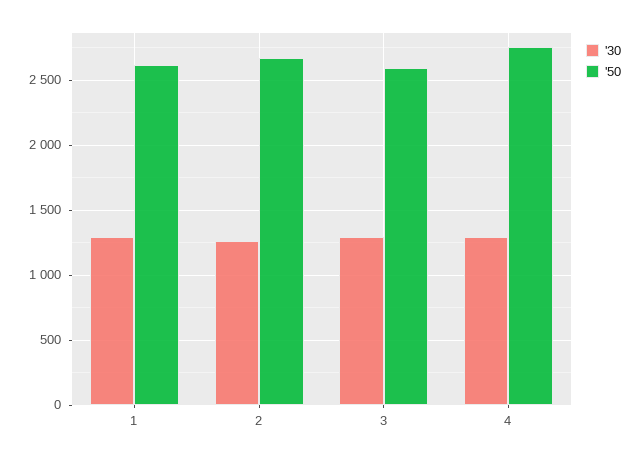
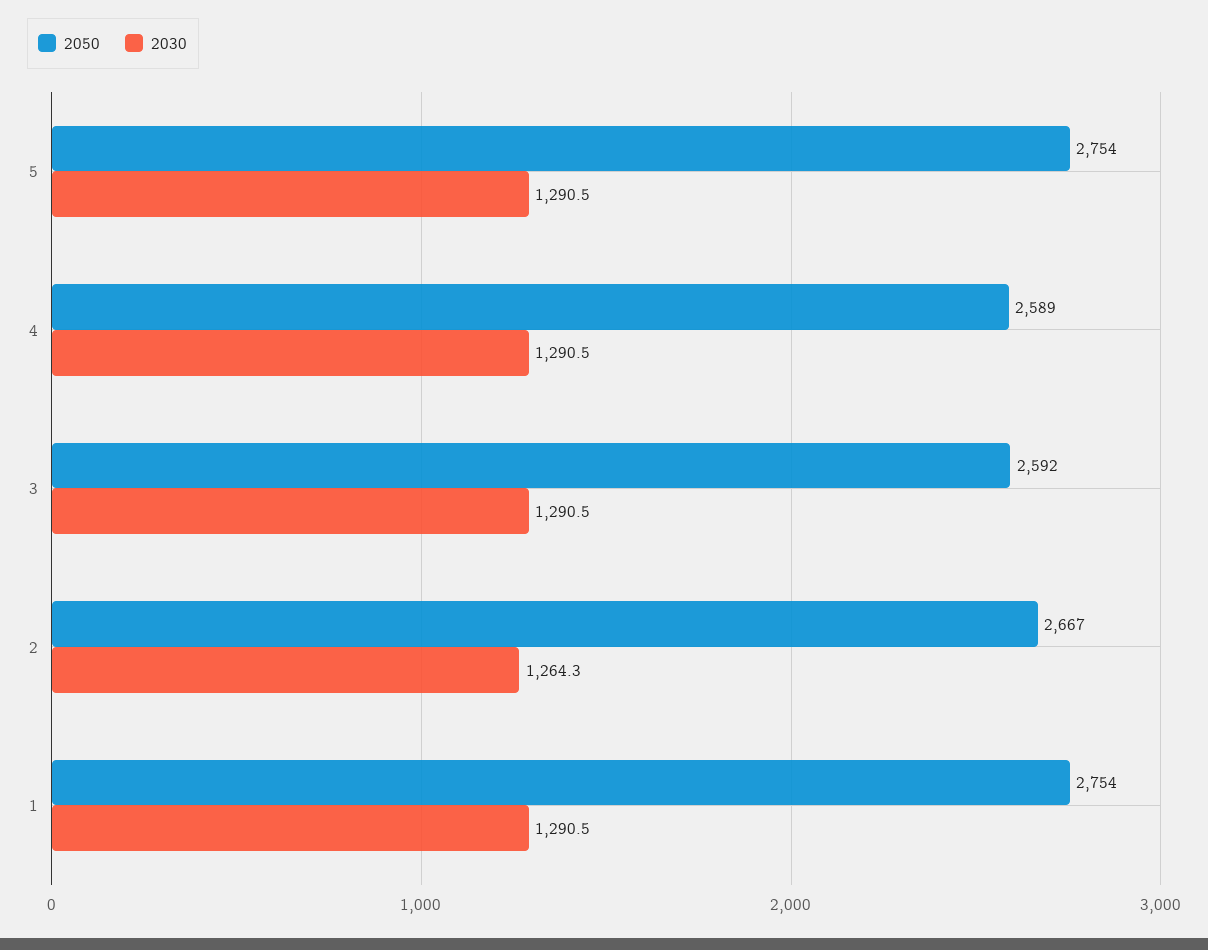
  {
    "'30": {
      "1": 1290.5,
      "2": 1264.3,
      "3": 1290.5,
-     "4": 1290.5
+     "4": 1290.5,
+     "5": 1290.5
    },
    "'50": {
-     "1": 2600,
+     "1": 2754,
      "2": 2667,
      "3": 2592,
-     "4": 2750
+     "4": 2589,
+     "5": 2754
    }
  }

